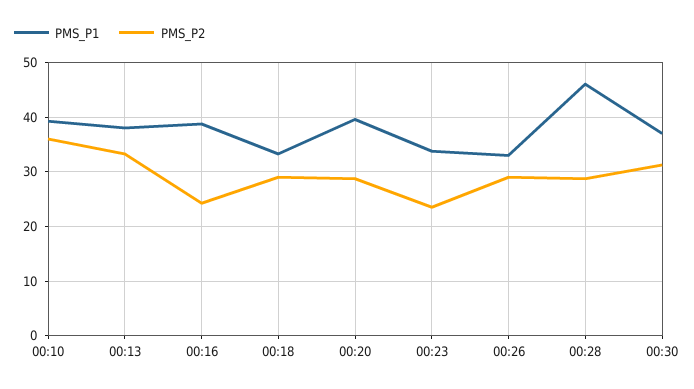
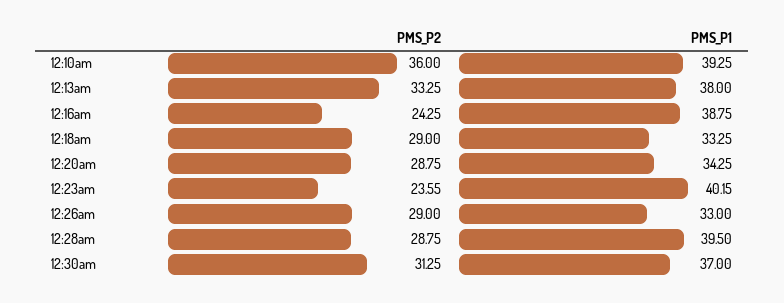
  {
    "PMS_P1": {
      "00:10": 39.25,
      "00:13": 38,
      "00:16": 38.75,
      "00:18": 33.25,
-     "00:20": 40,
+     "00:20": 34.25,
-     "00:23": 34,
+     "00:23": 40.15,
      "00:26": 33,
-     "00:28": 46,
+     "00:28": 39.5,
      "00:30": 37
    },
    "PMS_P2": {
      "00:10": 36,
      "00:13": 33.25,
      "00:16": 24.25,
      "00:18": 29,
      "00:20": 28.75,
      "00:23": 23.55,
      "00:26": 29,
      "00:28": 28.75,
      "00:30": 31.25
    }
  }

